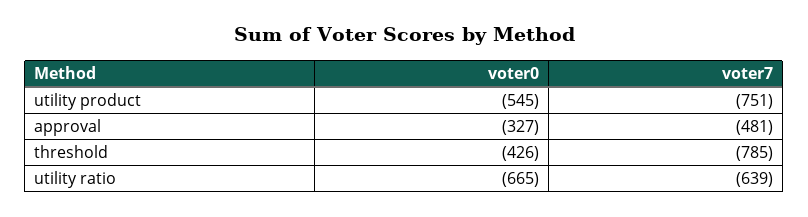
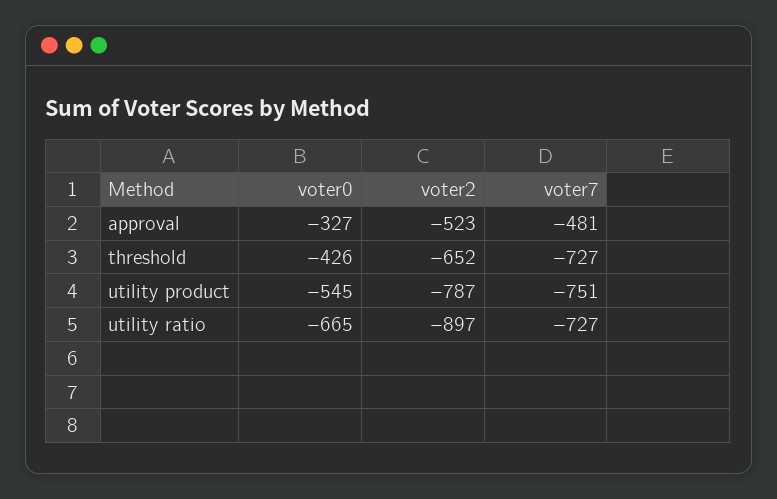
  {
    "voter0": {
      "utility product": -545,
      "approval": -327,
      "threshold": -426,
      "utility ratio": -665
    },
    "voter7": {
      "utility product": -751,
      "approval": -481,
-     "threshold": -785,
+     "threshold": -727,
-     "utility ratio": -639
+     "utility ratio": -727
-   }
+   },
+   "voter2": {
+     "approval": -523,
+     "threshold": -652,
+     "utility product": -787,
+     "utility ratio": -897
+   }
  }

